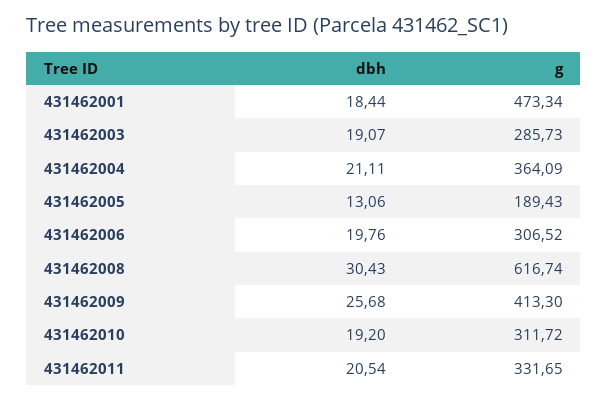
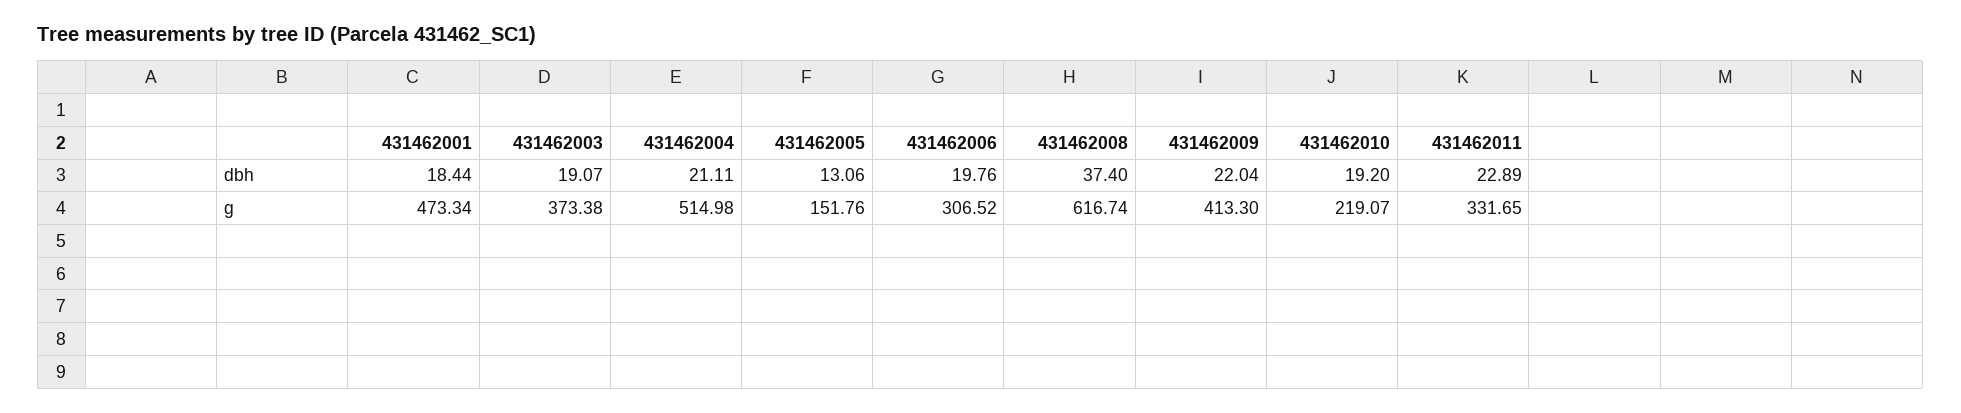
  {
    "dbh": {
      "431462001": 18.44,
      "431462003": 19.07,
      "431462004": 21.11,
      "431462005": 13.06,
      "431462006": 19.76,
-     "431462008": 30.43,
+     "431462008": 37.4,
-     "431462009": 25.68,
+     "431462009": 22.04,
      "431462010": 19.2,
-     "431462011": 20.54
+     "431462011": 22.89
    },
    "g": {
      "431462001": 473.34,
-     "431462003": 285.73,
+     "431462003": 373.38,
-     "431462004": 364.09,
+     "431462004": 514.98,
-     "431462005": 189.43,
+     "431462005": 151.76,
      "431462006": 306.52,
      "431462008": 616.74,
      "431462009": 413.3,
-     "431462010": 311.72,
+     "431462010": 219.07,
      "431462011": 331.65
    }
  }

